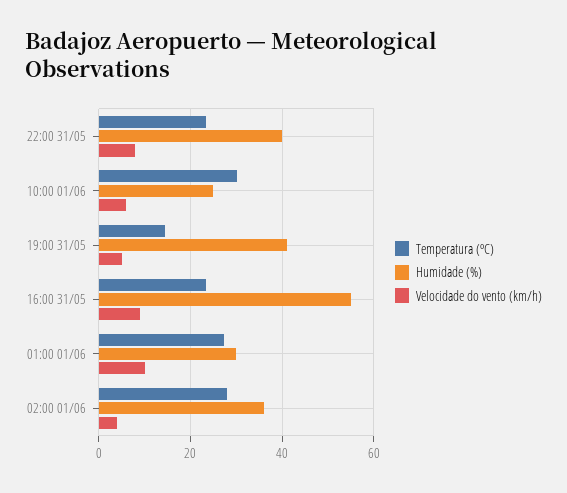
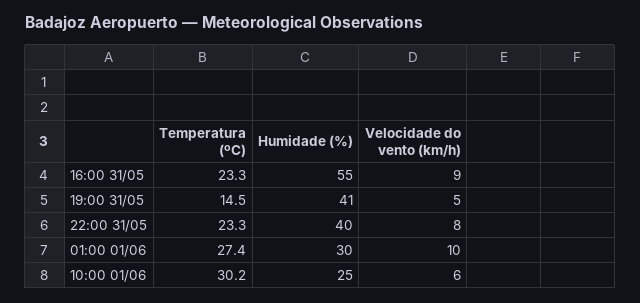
  {
    "Temperatura (ºC)": {
      "22:00 31/05": 23.3,
      "10:00 01/06": 30.2,
      "19:00 31/05": 14.5,
      "16:00 31/05": 23.3,
-     "01:00 01/06": 27.4,
+     "01:00 01/06": 27.4
-     "02:00 01/06": 28
    },
    "Humidade (%)": {
      "22:00 31/05": 40,
      "10:00 01/06": 25,
      "19:00 31/05": 41,
      "16:00 31/05": 55,
-     "01:00 01/06": 30,
+     "01:00 01/06": 30
-     "02:00 01/06": 36
    },
    "Velocidade do vento (km/h)": {
      "22:00 31/05": 8,
      "10:00 01/06": 6,
      "19:00 31/05": 5,
      "16:00 31/05": 9,
-     "01:00 01/06": 10,
+     "01:00 01/06": 10
-     "02:00 01/06": 4
    }
  }

